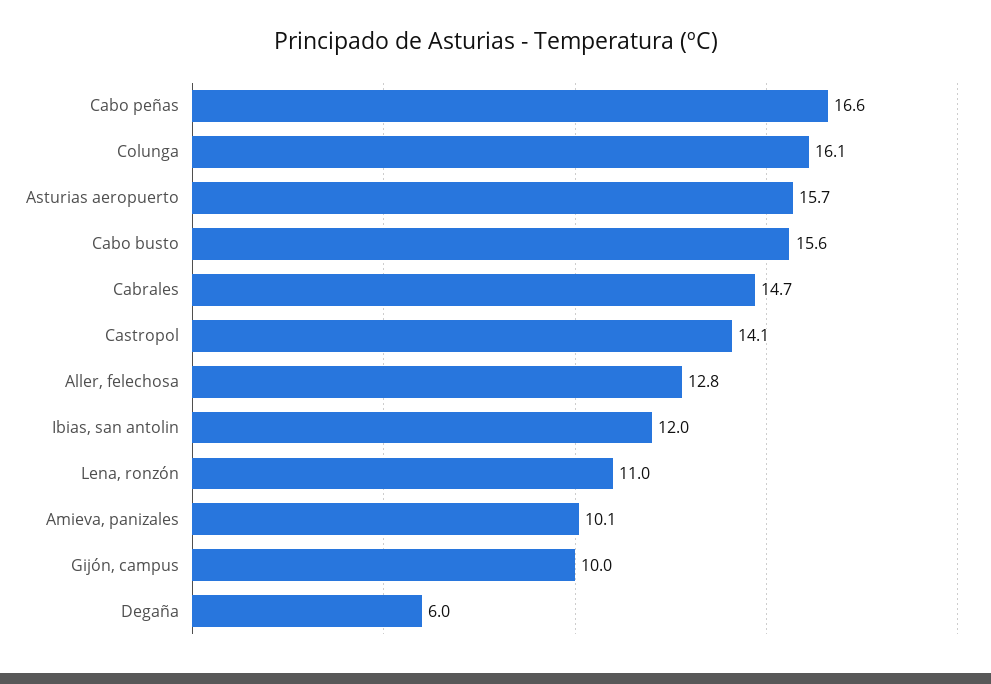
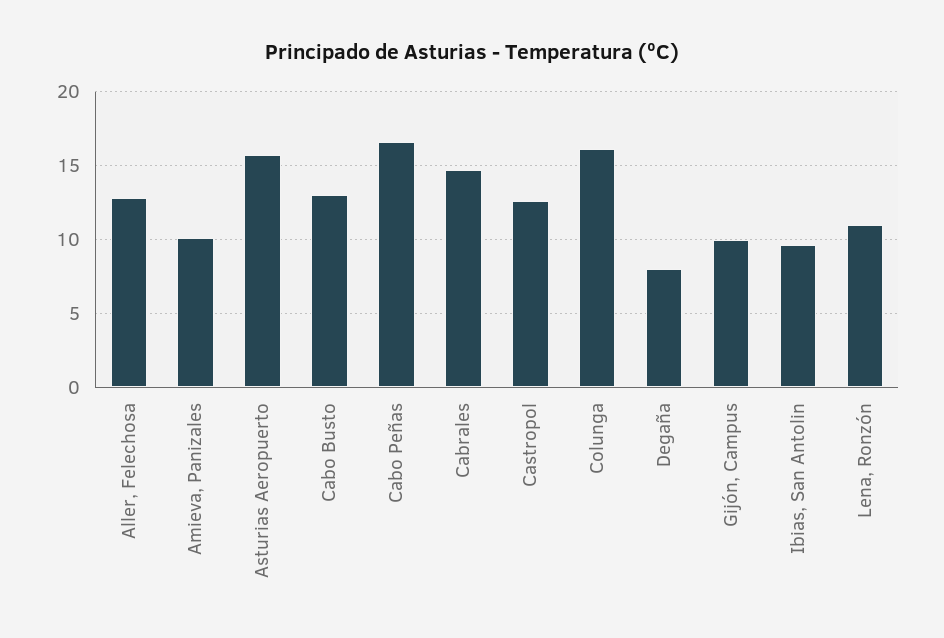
  {
    "Cabo peñas": 16.6,
    "Colunga": 16.1,
    "Asturias aeropuerto": 15.7,
-   "Cabo busto": 15.6,
+   "Cabo busto": 13,
    "Cabrales": 14.7,
-   "Castropol": 14.1,
+   "Castropol": 12.5,
    "Aller, felechosa": 12.8,
-   "Ibias, san antolin": 12,
+   "Ibias, san antolin": 9.5,
    "Lena, ronzón": 11,
    "Amieva, panizales": 10.1,
    "Gijón, campus": 10,
-   "Degaña": 6
+   "Degaña": 8
  }

